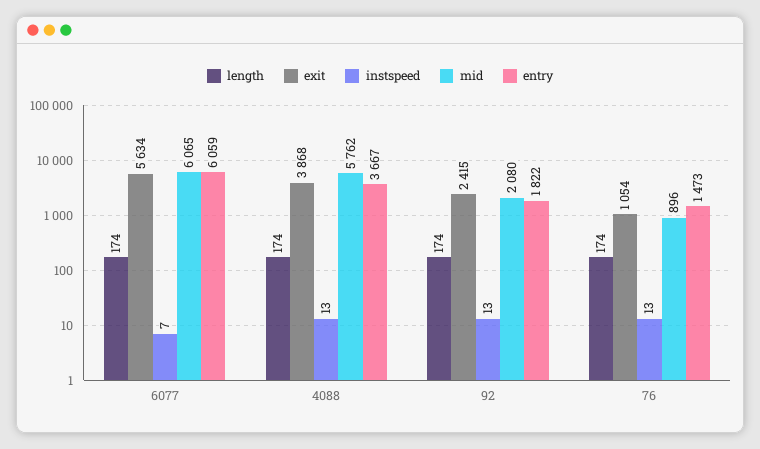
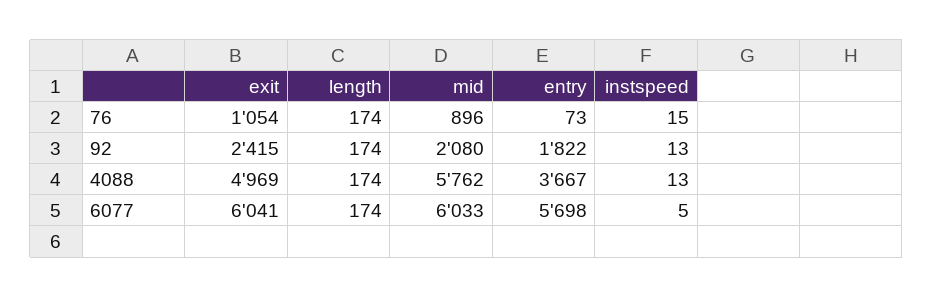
  {
    "length": {
      "6077": 174,
      "4088": 174,
      "92": 174,
      "76": 174
    },
    "exit": {
-     "6077": 5634,
+     "6077": 6041,
-     "4088": 3868,
+     "4088": 4969,
      "92": 2415,
      "76": 1054
    },
    "instspeed": {
-     "6077": 7,
+     "6077": 5,
      "4088": 13,
      "92": 13,
-     "76": 13
+     "76": 15
    },
    "mid": {
-     "6077": 6065,
+     "6077": 6033,
      "4088": 5762,
      "92": 2080,
      "76": 896
    },
    "entry": {
-     "6077": 6059,
+     "6077": 5698,
      "4088": 3667,
      "92": 1822,
-     "76": 1473
+     "76": 73
    }
  }

